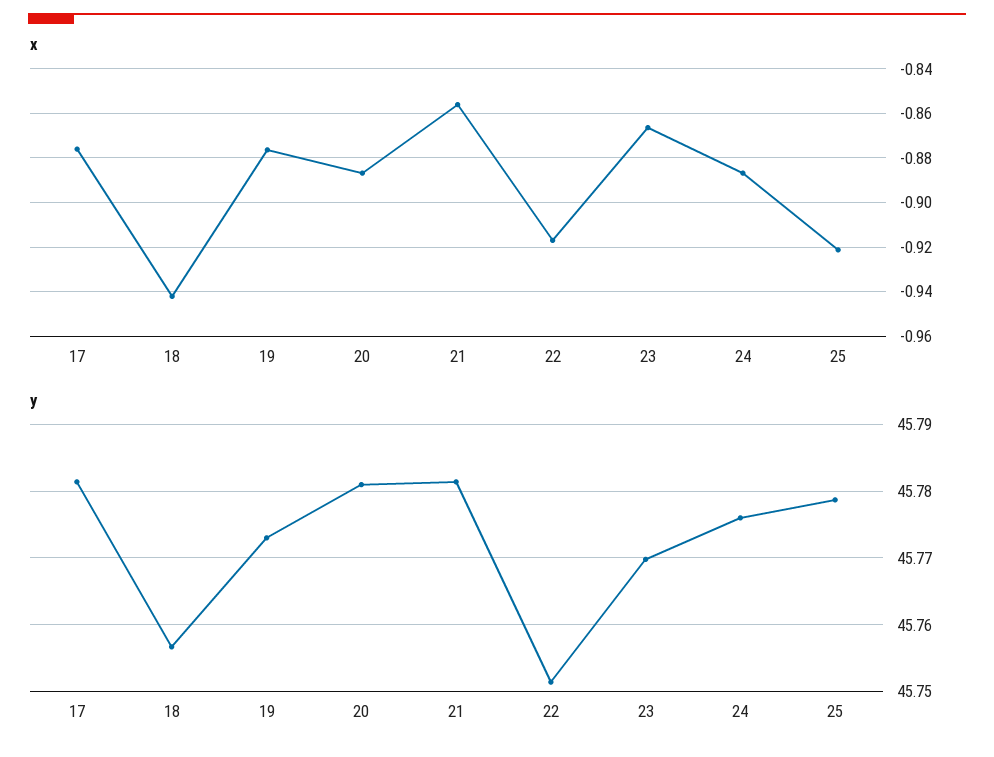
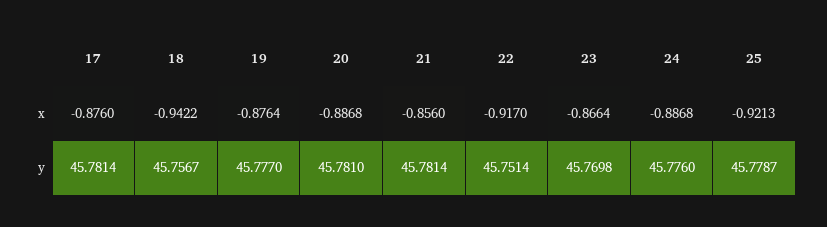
  {
    "x": {
      "17": -0.876,
      "18": -0.9422,
      "19": -0.8764,
      "20": -0.8868,
      "21": -0.856,
      "22": -0.917,
      "23": -0.8664,
      "24": -0.8868,
      "25": -0.9213
    },
    "y": {
      "17": 45.7814,
      "18": 45.7567,
-     "19": 45.773,
+     "19": 45.777,
      "20": 45.781,
      "21": 45.7814,
      "22": 45.7514,
      "23": 45.7698,
      "24": 45.776,
      "25": 45.7787
    }
  }

